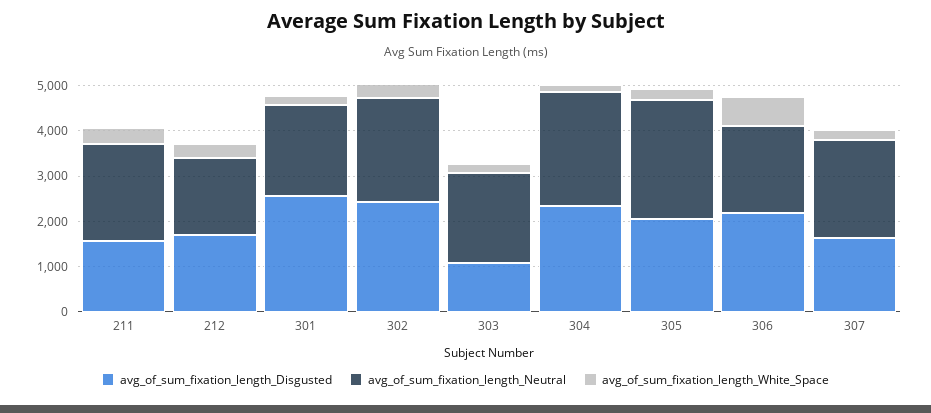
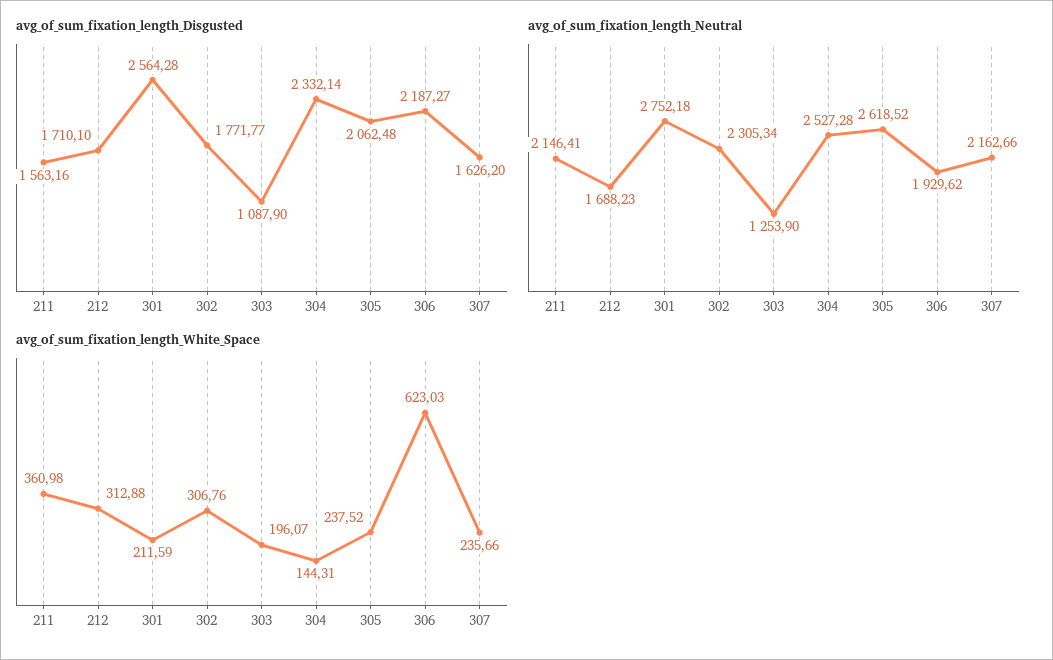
  {
    "avg_of_sum_fixation_length_Disgusted": {
      "211": 1563.16,
      "212": 1710.1,
      "301": 2564.28,
-     "302": 2400,
+     "302": 1771.77,
      "303": 1087.9,
      "304": 2332.14,
      "305": 2062.48,
      "306": 2187.27,
      "307": 1626.2
    },
    "avg_of_sum_fixation_length_Neutral": {
      "211": 2146.41,
      "212": 1688.23,
-     "301": 2000,
+     "301": 2752.18,
      "302": 2305.34,
-     "303": 2000,
+     "303": 1253.9,
      "304": 2527.28,
      "305": 2618.52,
      "306": 1929.62,
      "307": 2162.66
    },
    "avg_of_sum_fixation_length_White_Space": {
      "211": 360.98,
      "212": 312.88,
      "301": 211.59,
      "302": 306.76,
      "303": 196.07,
      "304": 144.31,
      "305": 237.52,
      "306": 623.03,
      "307": 235.66
    }
  }

